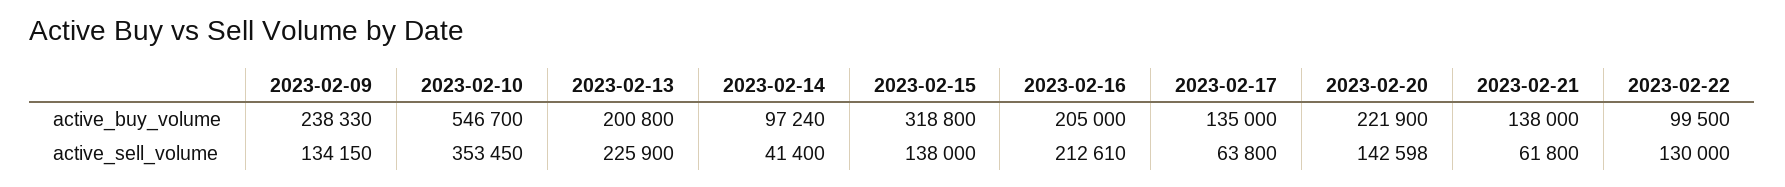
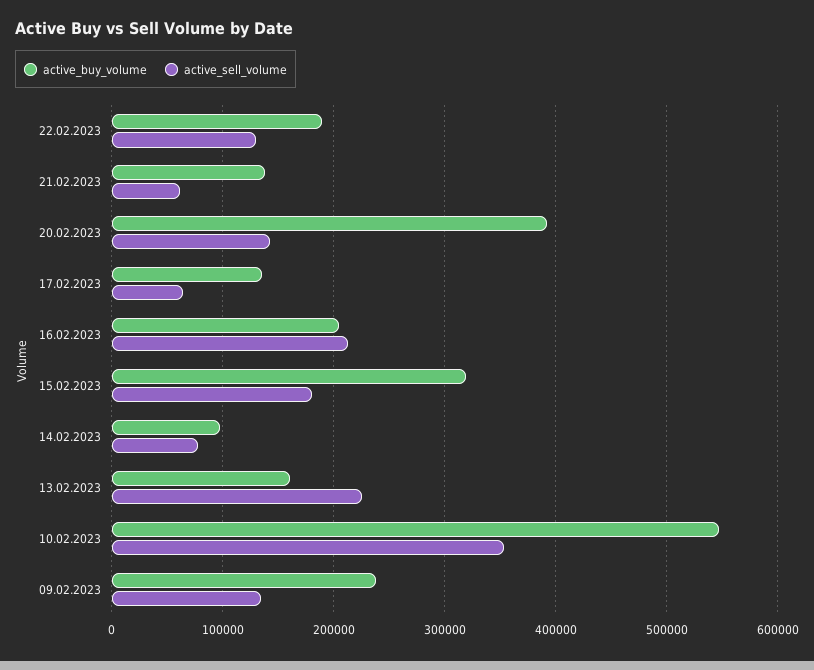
  {
    "active_buy_volume": {
      "2023-02-09": 238330,
      "2023-02-10": 546700,
-     "2023-02-13": 200800,
+     "2023-02-13": 160000,
      "2023-02-14": 97240,
      "2023-02-15": 318800,
      "2023-02-16": 205000,
      "2023-02-17": 135000,
-     "2023-02-20": 221900,
+     "2023-02-20": 390000,
      "2023-02-21": 138000,
-     "2023-02-22": 99500
+     "2023-02-22": 190000
    },
    "active_sell_volume": {
      "2023-02-09": 134150,
      "2023-02-10": 353450,
      "2023-02-13": 225900,
-     "2023-02-14": 41400,
+     "2023-02-14": 80000,
-     "2023-02-15": 138000,
+     "2023-02-15": 180000,
      "2023-02-16": 212610,
      "2023-02-17": 63800,
      "2023-02-20": 142598,
      "2023-02-21": 61800,
      "2023-02-22": 130000
    }
  }

